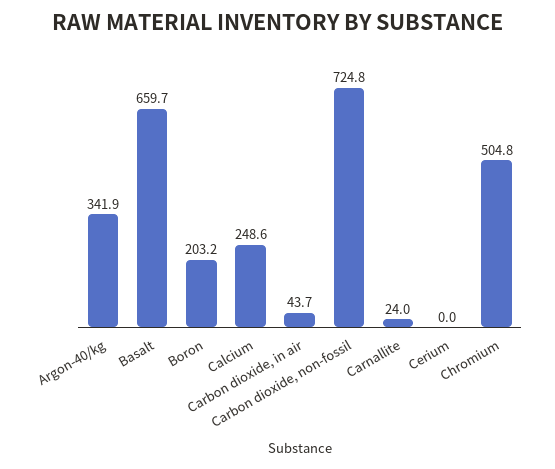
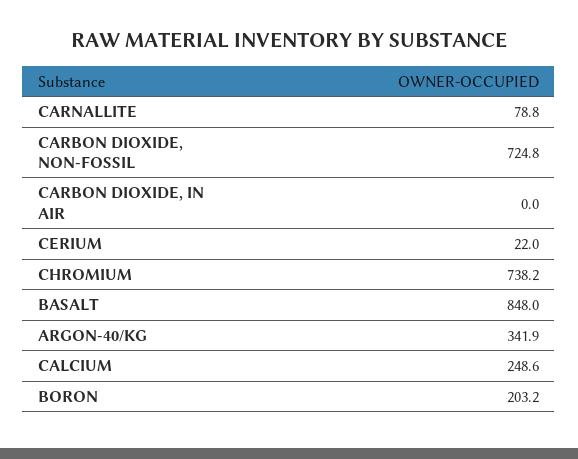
  {
    "Argon-40/kg": 341.9,
-   "Basalt": 659.7,
+   "Basalt": 848,
    "Boron": 203.2,
    "Calcium": 248.6,
-   "Carbon dioxide, in air": 43.7,
+   "Carbon dioxide, in air": 0,
    "Carbon dioxide, non-fossil": 724.8,
-   "Carnallite": 24,
+   "Carnallite": 78.8,
-   "Cerium": 0,
+   "Cerium": 22,
-   "Chromium": 504.8
+   "Chromium": 738.2
  }

